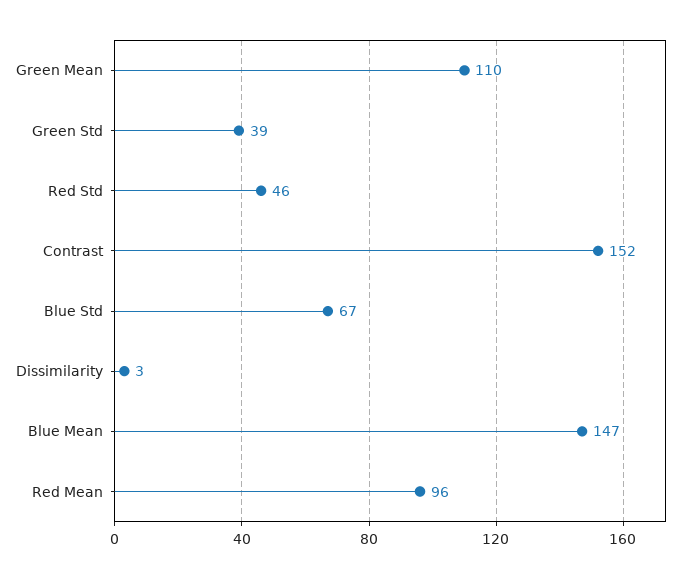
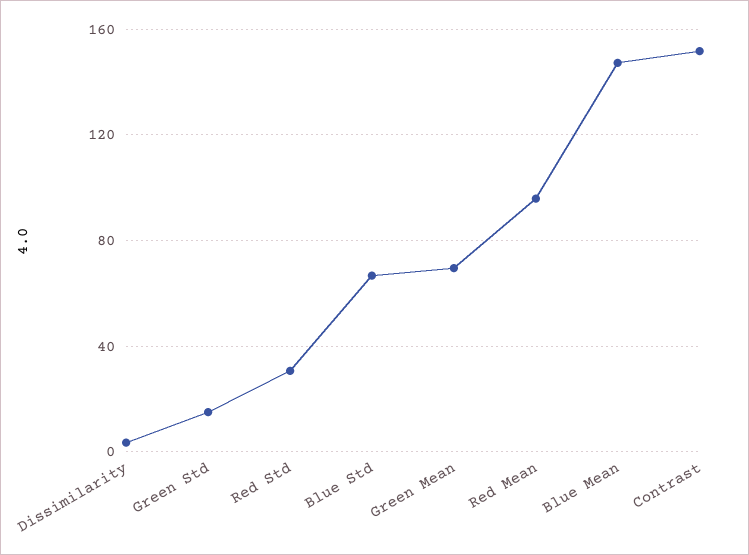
  {
-   "Green Mean": 110,
+   "Green Mean": 70,
-   "Green Std": 39,
+   "Green Std": 15,
-   "Red Std": 46,
+   "Red Std": 30,
    "Contrast": 152,
    "Blue Std": 67,
    "Dissimilarity": 3,
    "Blue Mean": 147,
    "Red Mean": 96
  }

